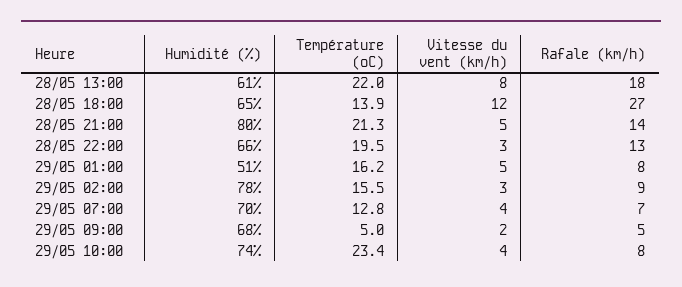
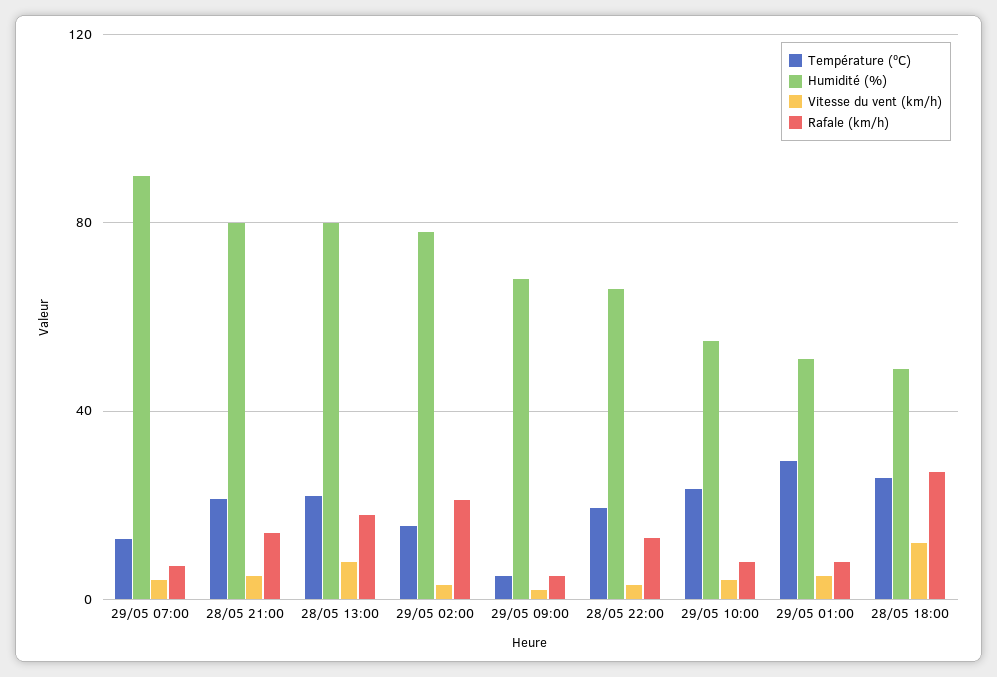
  {
    "Humidité (%)": {
-     "28/05 13:00": 61,
+     "28/05 13:00": 80,
-     "28/05 18:00": 65,
+     "28/05 18:00": 50,
      "28/05 21:00": 80,
      "28/05 22:00": 66,
      "29/05 01:00": 51,
      "29/05 02:00": 78,
-     "29/05 07:00": 70,
+     "29/05 07:00": 90,
      "29/05 09:00": 68,
-     "29/05 10:00": 74
+     "29/05 10:00": 55
    },
    "Température (ºC)": {
      "28/05 13:00": 22,
-     "28/05 18:00": 13.9,
+     "28/05 18:00": 25,
      "28/05 21:00": 21.3,
      "28/05 22:00": 19.5,
-     "29/05 01:00": 16.2,
+     "29/05 01:00": 30,
      "29/05 02:00": 15.5,
      "29/05 07:00": 12.8,
      "29/05 09:00": 5,
      "29/05 10:00": 23.4
    },
    "Vitesse du vent (km/h)": {
      "28/05 13:00": 8,
      "28/05 18:00": 12,
      "28/05 21:00": 5,
      "28/05 22:00": 3,
      "29/05 01:00": 5,
      "29/05 02:00": 3,
      "29/05 07:00": 4,
      "29/05 09:00": 2,
      "29/05 10:00": 4
    },
    "Rafale (km/h)": {
      "28/05 13:00": 18,
      "28/05 18:00": 27,
      "28/05 21:00": 14,
      "28/05 22:00": 13,
      "29/05 01:00": 8,
-     "29/05 02:00": 9,
+     "29/05 02:00": 20,
      "29/05 07:00": 7,
      "29/05 09:00": 5,
      "29/05 10:00": 8
    }
  }

